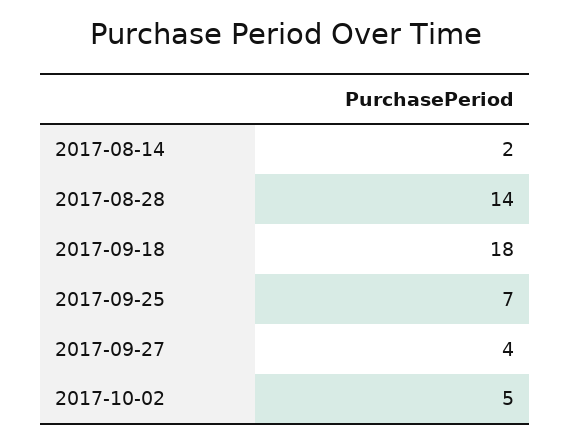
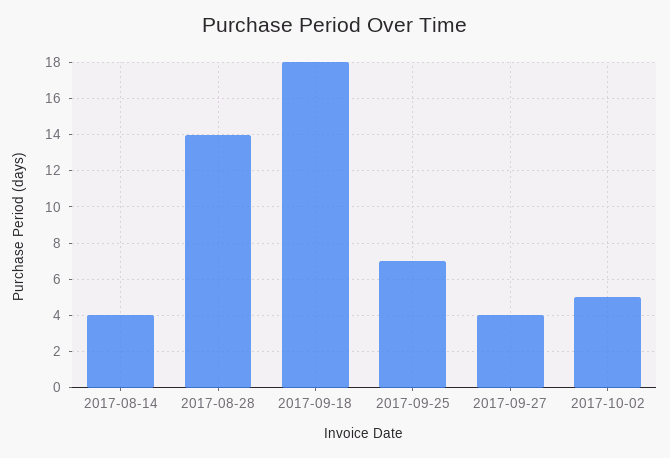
  {
-   "2017-08-14": 2,
+   "2017-08-14": 4,
    "2017-08-28": 14,
    "2017-09-18": 18,
    "2017-09-25": 7,
    "2017-09-27": 4,
    "2017-10-02": 5
  }

